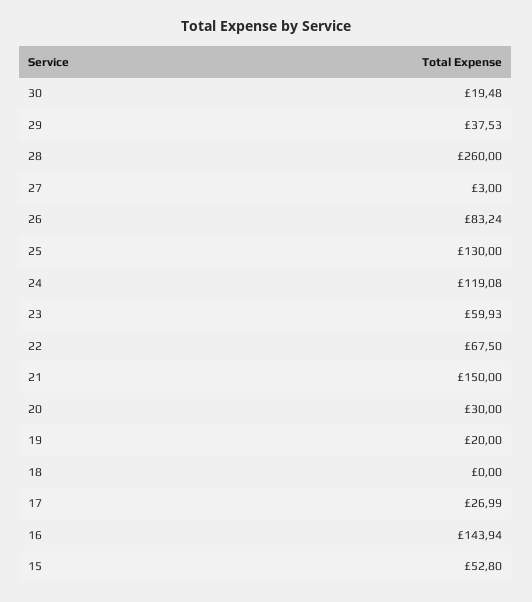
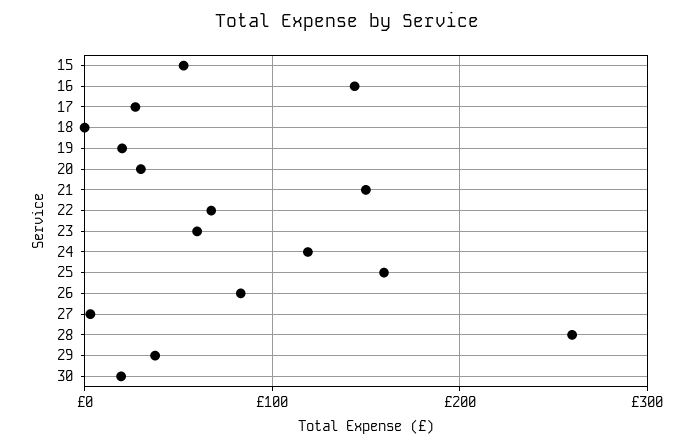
  {
    "30": 19.48,
    "29": 37.53,
    "28": 260,
    "27": 3,
    "26": 83.24,
-   "25": 130,
+   "25": 160,
    "24": 119.08,
    "23": 59.93,
    "22": 67.5,
    "21": 150,
    "20": 30,
    "19": 20,
    "18": 0,
    "17": 26.99,
    "16": 143.94,
    "15": 52.8
  }

